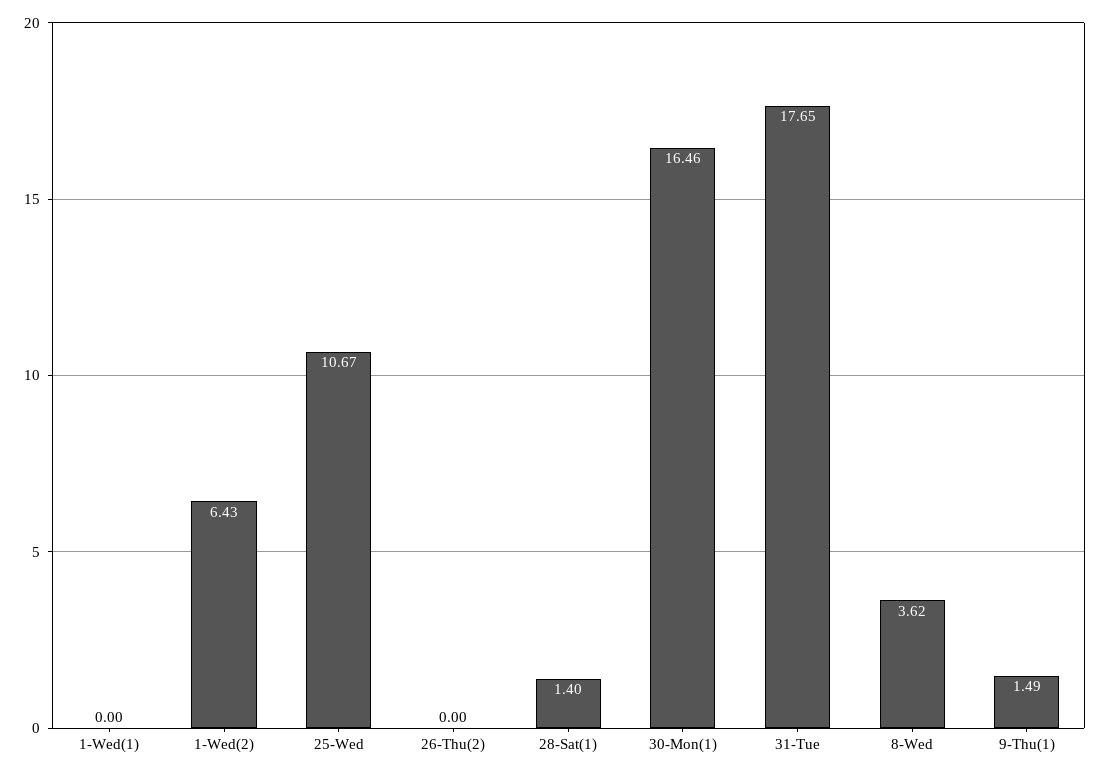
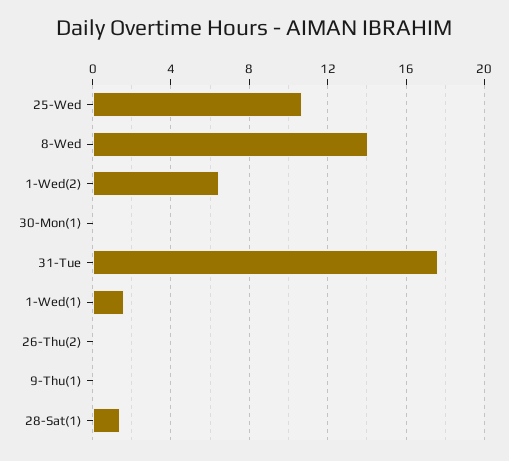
  {
-   "1-Wed(1)": 0,
+   "1-Wed(1)": 1.5,
    "1-Wed(2)": 6.43,
    "25-Wed": 10.67,
    "26-Thu(2)": 0,
    "28-Sat(1)": 1.4,
-   "30-Mon(1)": 16.46,
+   "30-Mon(1)": 0,
    "31-Tue": 17.65,
-   "8-Wed": 3.62,
+   "8-Wed": 14,
-   "9-Thu(1)": 1.49
+   "9-Thu(1)": 0
  }

